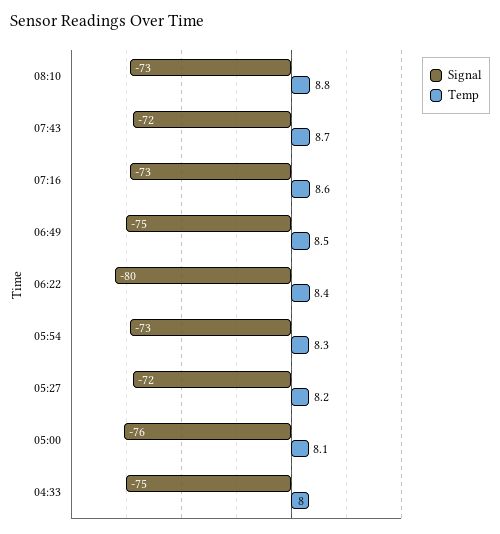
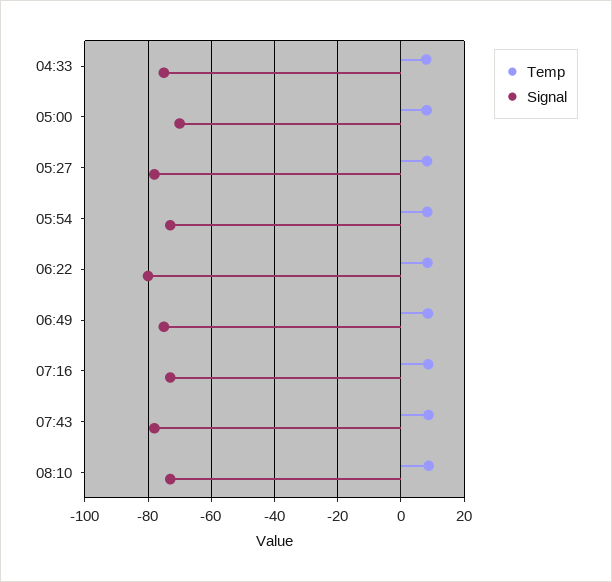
  {
    "Signal": {
      "08:10": -73,
-     "07:43": -72,
+     "07:43": -78,
      "07:16": -73,
      "06:49": -75,
      "06:22": -80,
      "05:54": -73,
-     "05:27": -72,
+     "05:27": -78,
-     "05:00": -76,
+     "05:00": -70,
      "04:33": -75
    },
    "Temp": {
      "08:10": 8.8,
      "07:43": 8.7,
      "07:16": 8.6,
      "06:49": 8.5,
      "06:22": 8.4,
      "05:54": 8.3,
      "05:27": 8.2,
      "05:00": 8.1,
      "04:33": 8
    }
  }

